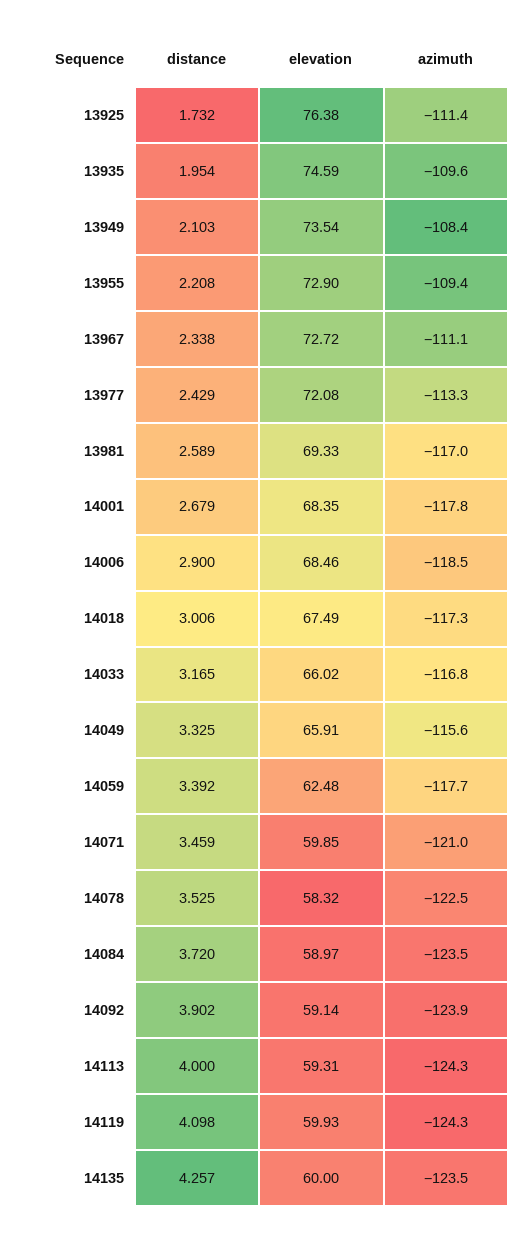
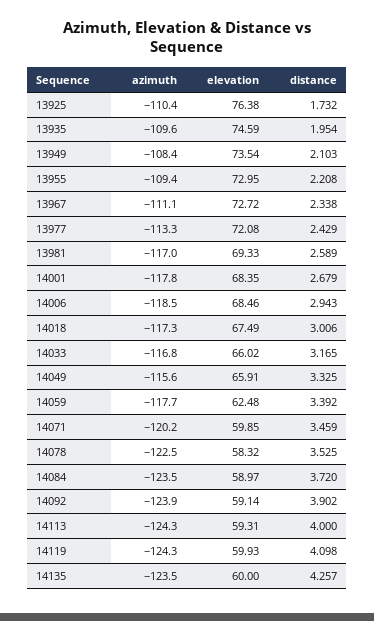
  {
    "distance": {
      "13925": 1.732,
      "13935": 1.954,
      "13949": 2.103,
      "13955": 2.208,
      "13967": 2.338,
      "13977": 2.429,
      "13981": 2.589,
      "14001": 2.679,
-     "14006": 2.9,
+     "14006": 2.943,
      "14018": 3.006,
      "14033": 3.165,
      "14049": 3.325,
      "14059": 3.392,
      "14071": 3.459,
      "14078": 3.525,
      "14084": 3.72,
      "14092": 3.902,
      "14113": 4,
      "14119": 4.098,
      "14135": 4.257
    },
    "elevation": {
      "13925": 76.38,
      "13935": 74.59,
      "13949": 73.54,
-     "13955": 72.9,
+     "13955": 72.95,
      "13967": 72.72,
      "13977": 72.08,
      "13981": 69.33,
      "14001": 68.35,
      "14006": 68.46,
      "14018": 67.49,
      "14033": 66.02,
      "14049": 65.91,
      "14059": 62.48,
      "14071": 59.85,
      "14078": 58.32,
      "14084": 58.97,
      "14092": 59.14,
      "14113": 59.31,
      "14119": 59.93,
      "14135": 60
    },
    "azimuth": {
-     "13925": -111.4,
+     "13925": -110.4,
      "13935": -109.6,
      "13949": -108.4,
      "13955": -109.4,
      "13967": -111.1,
      "13977": -113.3,
      "13981": -117,
      "14001": -117.8,
      "14006": -118.5,
      "14018": -117.3,
      "14033": -116.8,
      "14049": -115.6,
      "14059": -117.7,
-     "14071": -121,
+     "14071": -120.2,
      "14078": -122.5,
      "14084": -123.5,
      "14092": -123.9,
      "14113": -124.3,
      "14119": -124.3,
      "14135": -123.5
    }
  }

